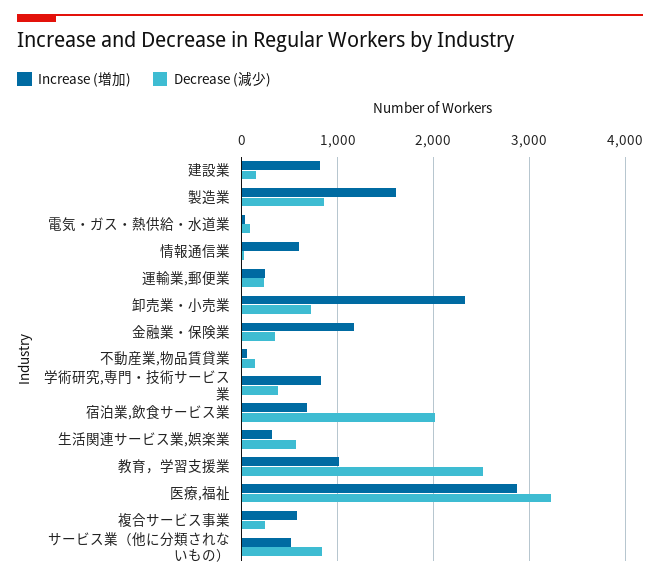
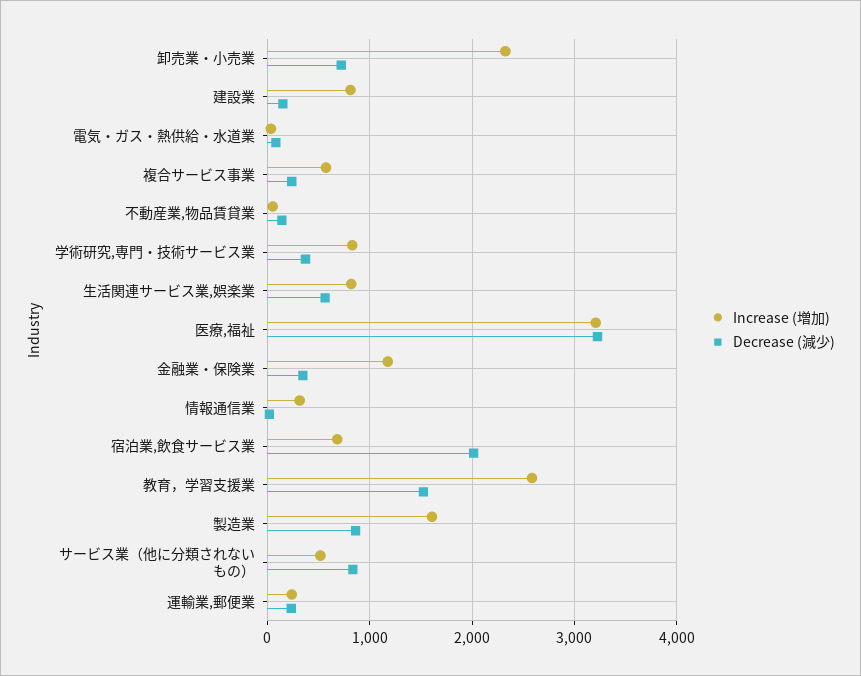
  {
    "Increase (増加)": {
      "建設業": 800,
      "製造業": 1600,
      "電気・ガス・熱供給・水道業": 0,
-     "情報通信業": 600,
+     "情報通信業": 300,
      "運輸業,郵便業": 200,
      "卸売業・小売業": 2300,
      "金融業・保険業": 1200,
      "不動産業,物品賃貸業": 100,
      "学術研究,専門・技術サービス業": 800,
      "宿泊業,飲食サービス業": 700,
-     "生活関連サービス業,娯楽業": 300,
+     "生活関連サービス業,娯楽業": 800,
-     "教育，学習支援業": 1000,
+     "教育，学習支援業": 2600,
-     "医療,福祉": 2900,
+     "医療,福祉": 3200,
      "複合サービス事業": 600,
      "サービス業（他に分類されないもの）": 500
    },
    "Decrease (減少)": {
      "建設業": 200,
      "製造業": 900,
      "電気・ガス・熱供給・水道業": 100,
      "情報通信業": 0,
      "運輸業,郵便業": 200,
      "卸売業・小売業": 700,
      "金融業・保険業": 300,
      "不動産業,物品賃貸業": 100,
      "学術研究,専門・技術サービス業": 400,
      "宿泊業,飲食サービス業": 2000,
      "生活関連サービス業,娯楽業": 600,
-     "教育，学習支援業": 2500,
+     "教育，学習支援業": 1500,
      "医療,福祉": 3200,
      "複合サービス事業": 200,
      "サービス業（他に分類されないもの）": 800
    }
  }

